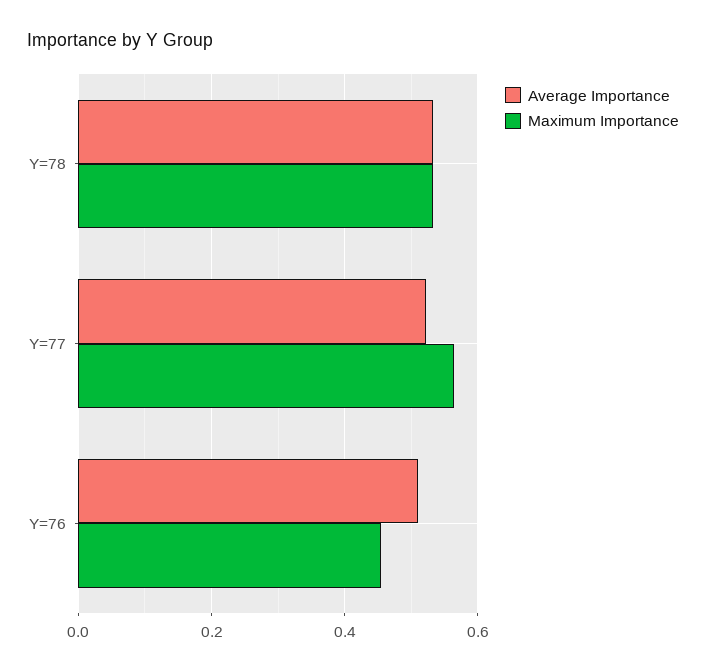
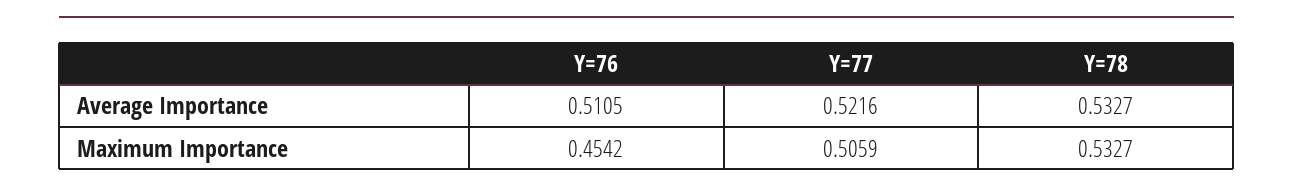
  {
    "Average Importance": {
      "Y=78": 0.5327,
      "Y=77": 0.5216,
      "Y=76": 0.5105
    },
    "Maximum Importance": {
      "Y=78": 0.5327,
-     "Y=77": 0.56,
+     "Y=77": 0.5059,
      "Y=76": 0.4542
    }
  }

